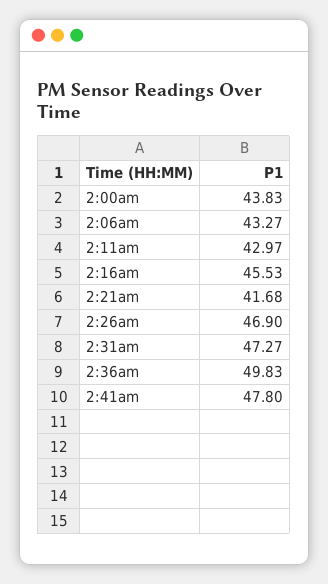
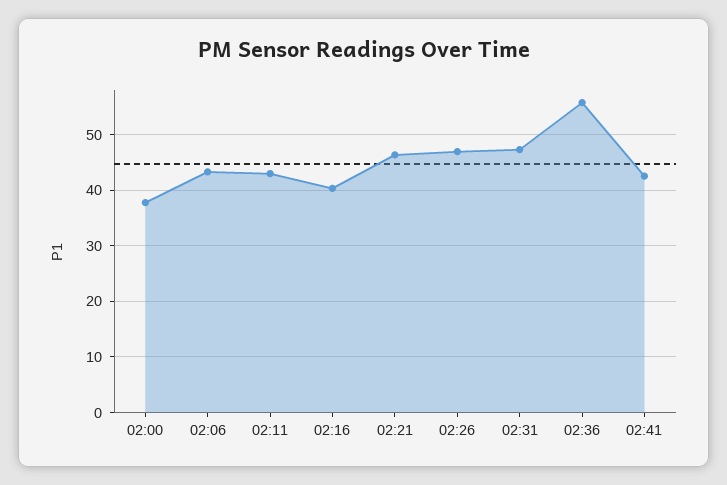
  {
-   "2:00am": 43.83,
+   "2:00am": 38,
    "2:06am": 43.27,
    "2:11am": 42.97,
-   "2:16am": 45.53,
+   "2:16am": 40,
-   "2:21am": 41.68,
+   "2:21am": 46,
    "2:26am": 46.9,
    "2:31am": 47.27,
-   "2:36am": 49.83,
+   "2:36am": 56,
-   "2:41am": 47.8
+   "2:41am": 42
  }

